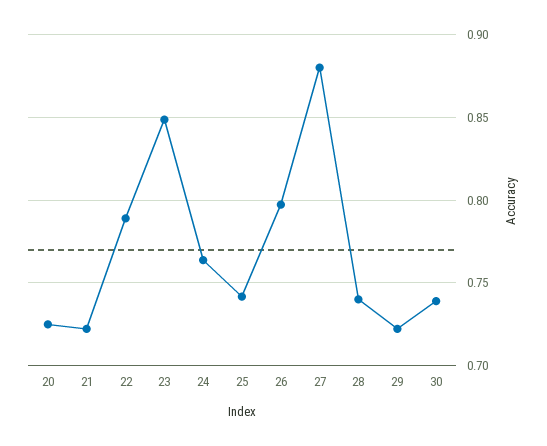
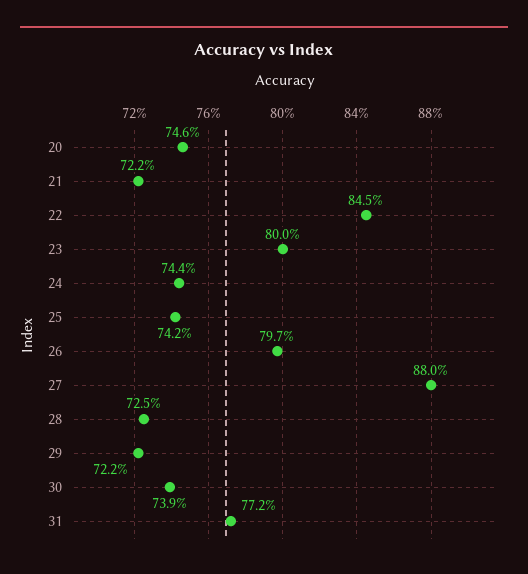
  {
-   "20": 0.725,
+   "20": 0.746,
    "21": 0.722,
-   "22": 0.79,
+   "22": 0.845,
-   "23": 0.85,
+   "23": 0.8,
-   "24": 0.765,
+   "24": 0.744,
    "25": 0.742,
    "26": 0.797,
    "27": 0.88,
-   "28": 0.74,
+   "28": 0.725,
    "29": 0.722,
-   "30": 0.739
+   "30": 0.739,
+   "31": 0.772
  }

